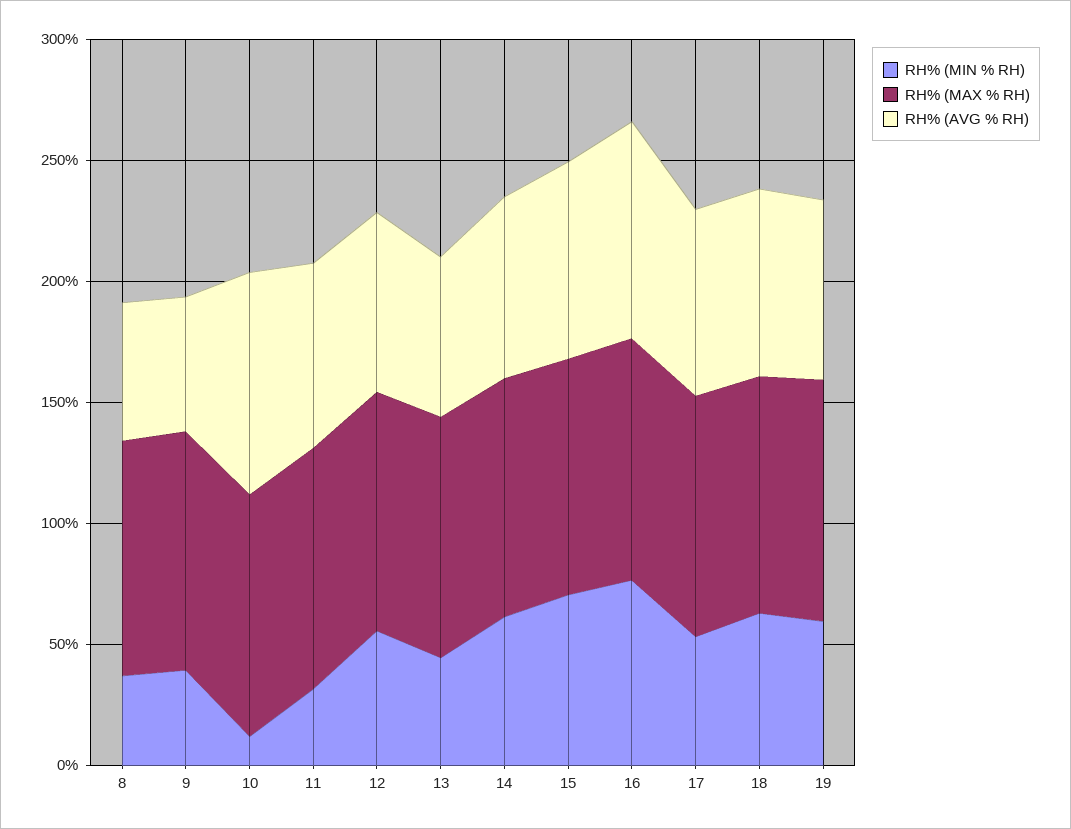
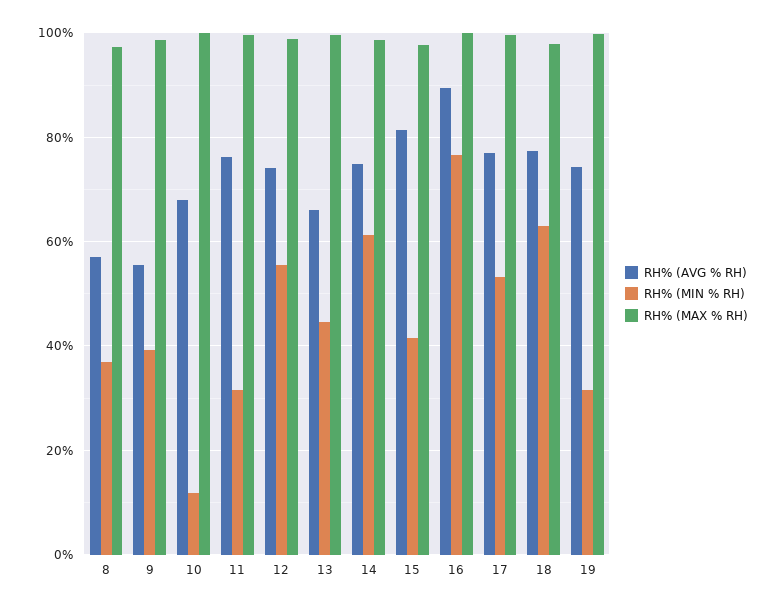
  {
    "RH% (MIN % RH)": {
      "8": 36,
      "9": 40,
      "10": 12,
      "11": 32,
      "12": 56,
      "13": 44,
      "14": 62,
-     "15": 70,
+     "15": 42,
      "16": 76,
      "17": 54,
      "18": 62,
-     "19": 60
+     "19": 32
    },
    "RH% (MAX % RH)": {
      "8": 98,
      "9": 98,
      "10": 100,
      "11": 100,
      "12": 98,
      "13": 100,
      "14": 98,
      "15": 98,
      "16": 100,
      "17": 100,
      "18": 98,
      "19": 100
    },
    "RH% (AVG % RH)": {
      "8": 58,
      "9": 56,
-     "10": 90,
+     "10": 68,
      "11": 76,
      "12": 74,
      "13": 66,
      "14": 74,
      "15": 82,
      "16": 90,
      "17": 78,
      "18": 78,
      "19": 74
    }
  }

